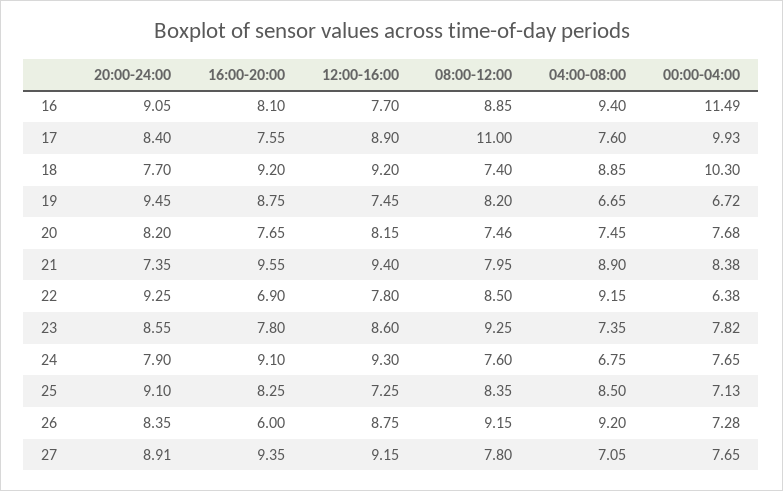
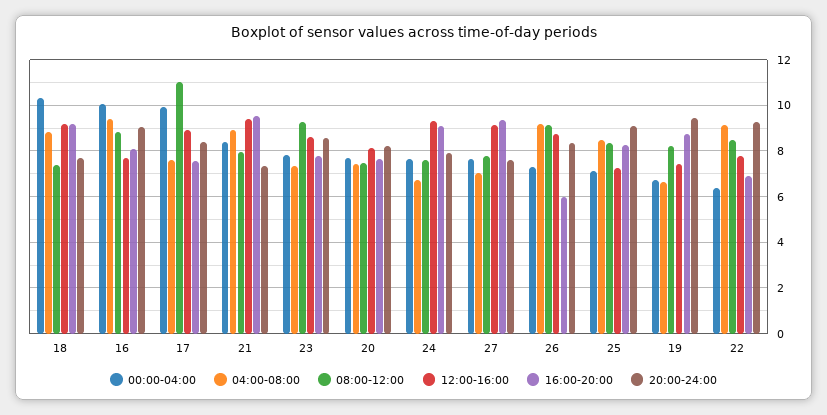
  {
    "20:00-24:00": {
      "16": 9.05,
      "17": 8.4,
      "18": 7.7,
      "19": 9.45,
      "20": 8.2,
      "21": 7.35,
      "22": 9.25,
      "23": 8.55,
      "24": 7.9,
      "25": 9.1,
      "26": 8.35,
-     "27": 8.91
+     "27": 7.5
    },
    "16:00-20:00": {
      "16": 8.1,
      "17": 7.55,
      "18": 9.2,
      "19": 8.75,
      "20": 7.65,
      "21": 9.55,
      "22": 6.9,
      "23": 7.8,
      "24": 9.1,
      "25": 8.25,
      "26": 6,
      "27": 9.35
    },
    "12:00-16:00": {
      "16": 7.7,
      "17": 8.9,
      "18": 9.2,
      "19": 7.45,
      "20": 8.15,
      "21": 9.4,
      "22": 7.8,
      "23": 8.6,
      "24": 9.3,
      "25": 7.25,
      "26": 8.75,
      "27": 9.15
    },
    "08:00-12:00": {
      "16": 8.85,
      "17": 11,
      "18": 7.4,
      "19": 8.2,
      "20": 7.46,
      "21": 7.95,
      "22": 8.5,
      "23": 9.25,
      "24": 7.6,
      "25": 8.35,
      "26": 9.15,
      "27": 7.8
    },
    "04:00-08:00": {
      "16": 9.4,
      "17": 7.6,
      "18": 8.85,
      "19": 6.65,
      "20": 7.45,
      "21": 8.9,
      "22": 9.15,
      "23": 7.35,
      "24": 6.75,
      "25": 8.5,
      "26": 9.2,
      "27": 7.05
    },
    "00:00-04:00": {
-     "16": 11.49,
+     "16": 10,
      "17": 9.93,
      "18": 10.3,
      "19": 6.72,
      "20": 7.68,
      "21": 8.38,
      "22": 6.38,
      "23": 7.82,
      "24": 7.65,
      "25": 7.13,
      "26": 7.28,
      "27": 7.65
    }
  }

